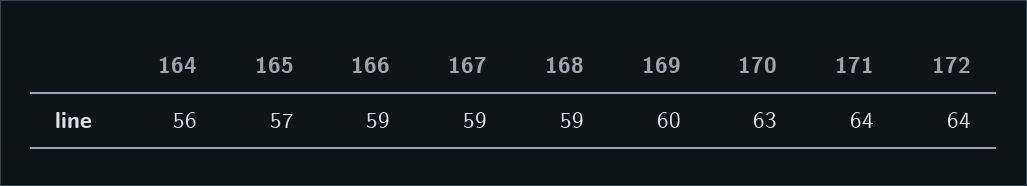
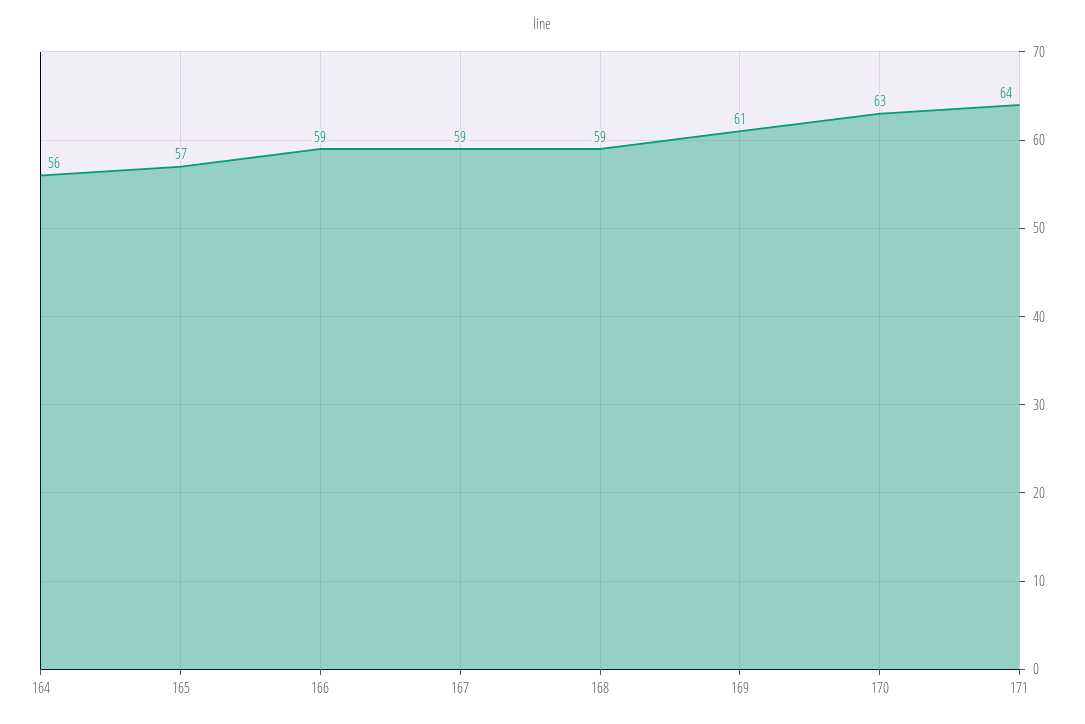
  {
    "164": 56,
    "165": 57,
    "166": 59,
    "167": 59,
    "168": 59,
-   "169": 60,
+   "169": 61,
    "170": 63,
-   "171": 64,
+   "171": 64
-   "172": 64
  }

